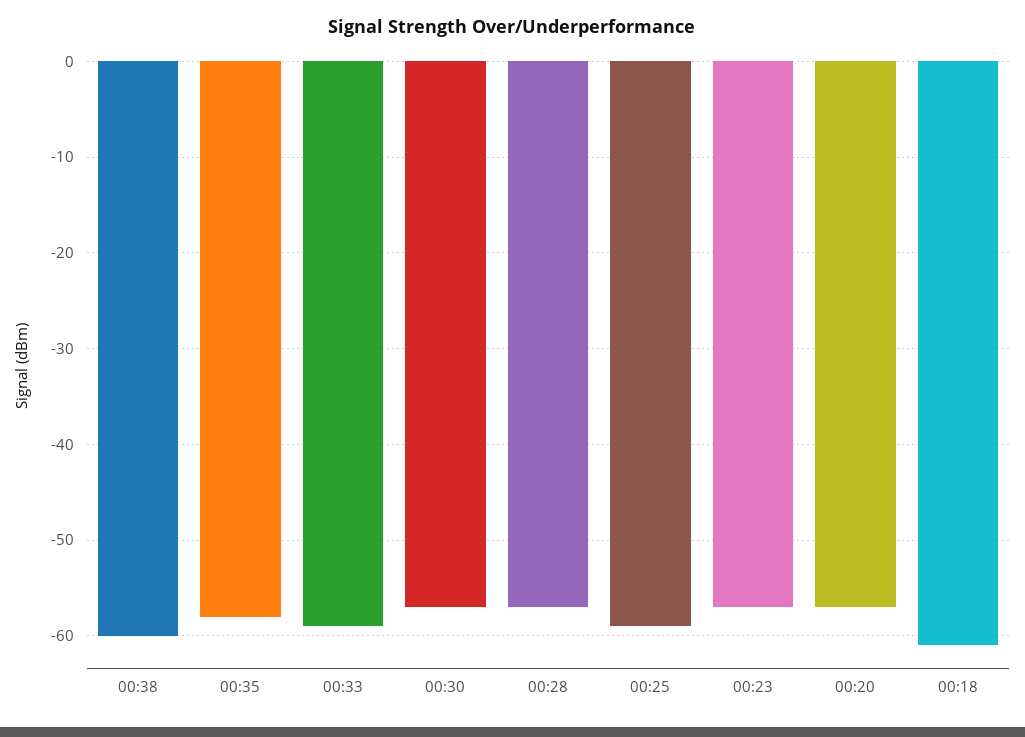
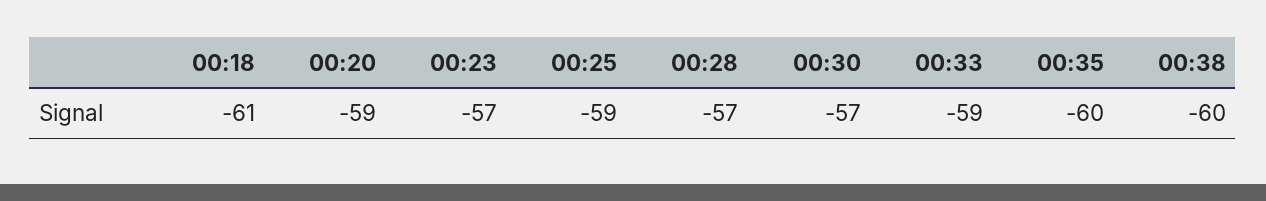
  {
    "00:38": -60,
-   "00:35": -58,
+   "00:35": -60,
    "00:33": -59,
    "00:30": -57,
    "00:28": -57,
    "00:25": -59,
    "00:23": -57,
-   "00:20": -57,
+   "00:20": -59,
    "00:18": -61
  }

